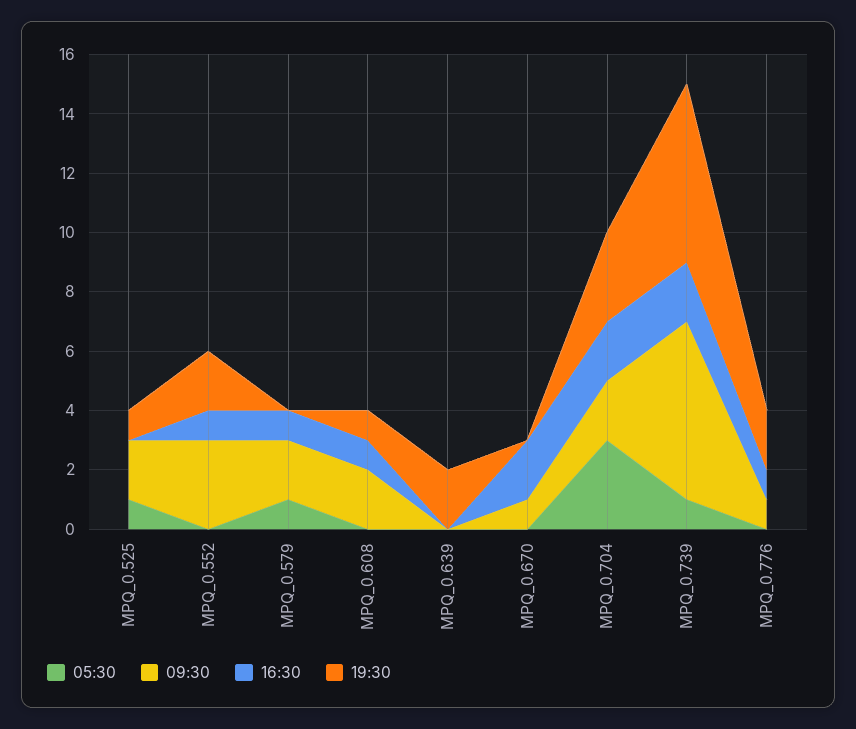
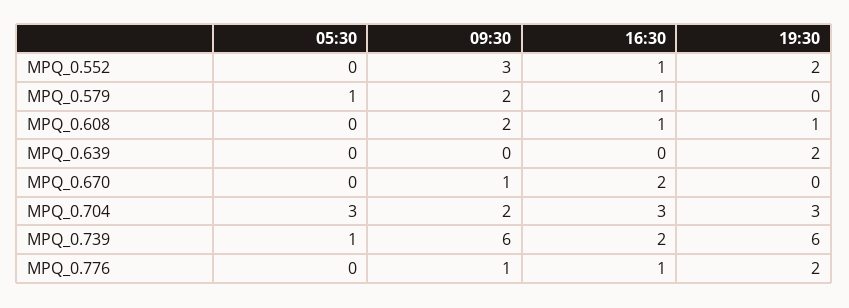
  {
    "05:30": {
-     "MPQ_0.525": 1,
      "MPQ_0.552": 0,
      "MPQ_0.579": 1,
      "MPQ_0.608": 0,
      "MPQ_0.639": 0,
      "MPQ_0.670": 0,
      "MPQ_0.704": 3,
      "MPQ_0.739": 1,
      "MPQ_0.776": 0
    },
    "09:30": {
-     "MPQ_0.525": 2,
      "MPQ_0.552": 3,
      "MPQ_0.579": 2,
      "MPQ_0.608": 2,
      "MPQ_0.639": 0,
      "MPQ_0.670": 1,
      "MPQ_0.704": 2,
      "MPQ_0.739": 6,
      "MPQ_0.776": 1
    },
    "16:30": {
-     "MPQ_0.525": 0,
      "MPQ_0.552": 1,
      "MPQ_0.579": 1,
      "MPQ_0.608": 1,
      "MPQ_0.639": 0,
      "MPQ_0.670": 2,
-     "MPQ_0.704": 2,
+     "MPQ_0.704": 3,
      "MPQ_0.739": 2,
      "MPQ_0.776": 1
    },
    "19:30": {
-     "MPQ_0.525": 1,
      "MPQ_0.552": 2,
      "MPQ_0.579": 0,
      "MPQ_0.608": 1,
      "MPQ_0.639": 2,
      "MPQ_0.670": 0,
      "MPQ_0.704": 3,
      "MPQ_0.739": 6,
      "MPQ_0.776": 2
    }
  }

